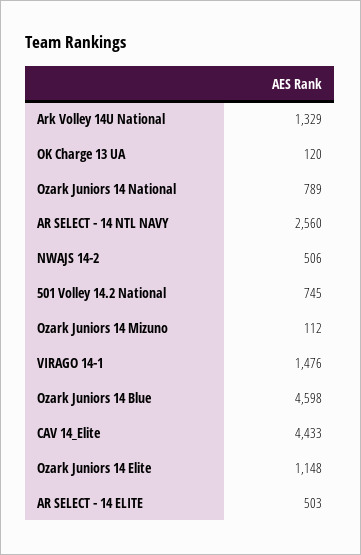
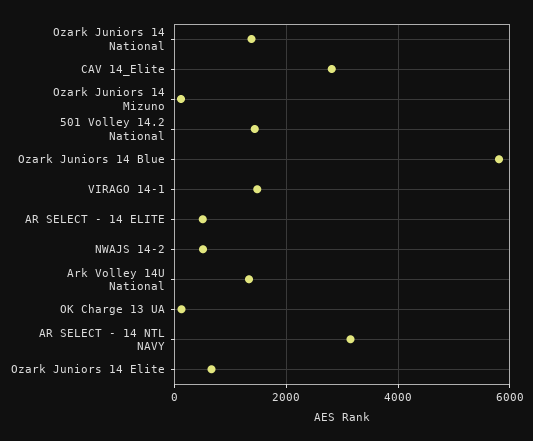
  {
    "Ark Volley 14U National": 1329,
    "OK Charge 13 UA": 120,
-   "Ozark Juniors 14 National": 789,
+   "Ozark Juniors 14 National": 1400,
-   "AR SELECT - 14 NTL NAVY": 2560,
+   "AR SELECT - 14 NTL NAVY": 3200,
    "NWAJS 14-2": 506,
-   "501 Volley 14.2 National": 745,
+   "501 Volley 14.2 National": 1400,
    "Ozark Juniors 14 Mizuno": 112,
    "VIRAGO 14-1": 1476,
-   "Ozark Juniors 14 Blue": 4598,
+   "Ozark Juniors 14 Blue": 5800,
-   "CAV 14_Elite": 4433,
+   "CAV 14_Elite": 2800,
-   "Ozark Juniors 14 Elite": 1148,
+   "Ozark Juniors 14 Elite": 600,
    "AR SELECT - 14 ELITE": 503
  }

